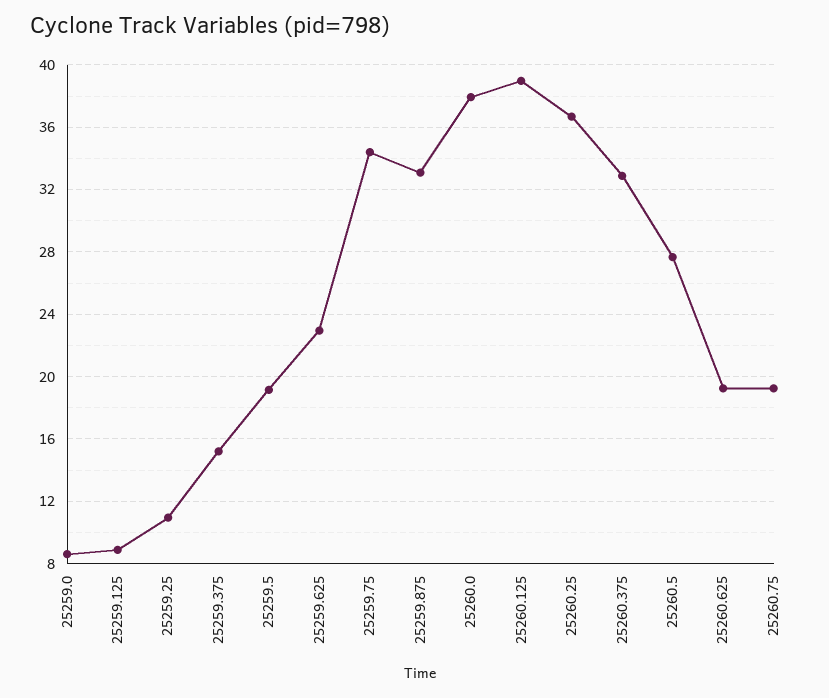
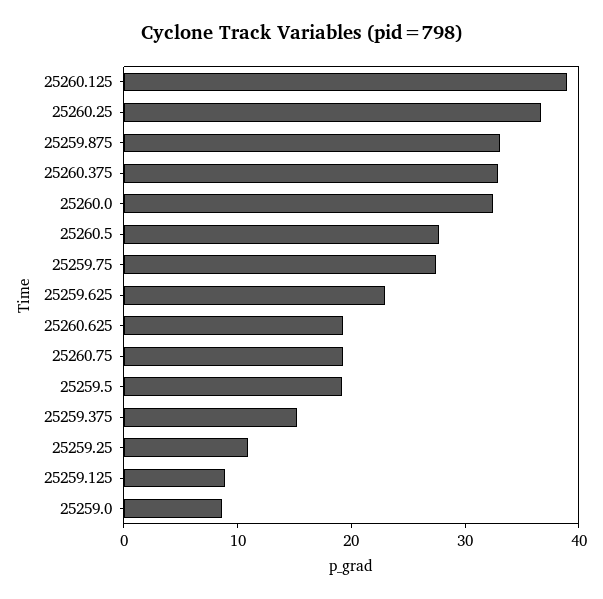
  {
    "25259.0": 8.5,
    "25259.125": 9,
    "25259.25": 11,
    "25259.375": 15,
    "25259.5": 19,
    "25259.625": 23,
-   "25259.75": 34.5,
+   "25259.75": 28,
    "25259.875": 33,
-   "25260.0": 38,
+   "25260.0": 32,
    "25260.125": 39,
    "25260.25": 36.5,
    "25260.375": 33,
    "25260.5": 27.5,
    "25260.625": 19,
    "25260.75": 19
  }

